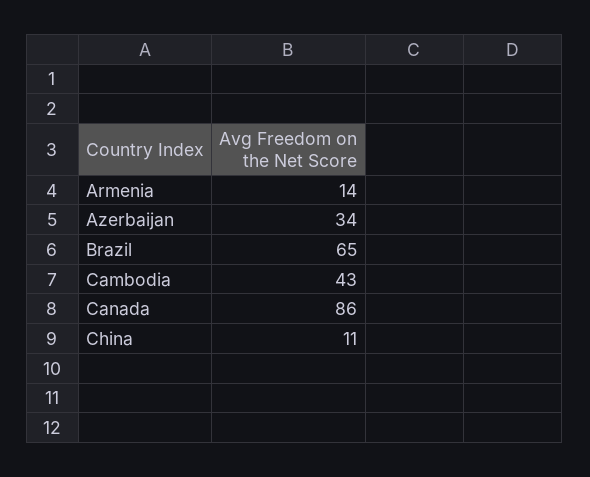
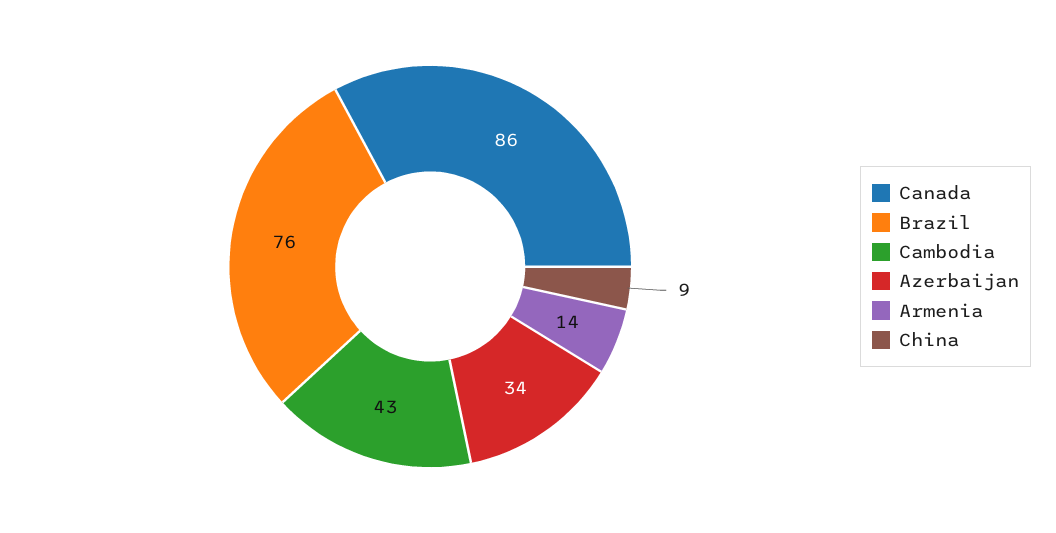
  {
    "Armenia": 14,
    "Azerbaijan": 34,
-   "Brazil": 65,
+   "Brazil": 76,
    "Cambodia": 43,
    "Canada": 86,
-   "China": 11
+   "China": 9
  }

